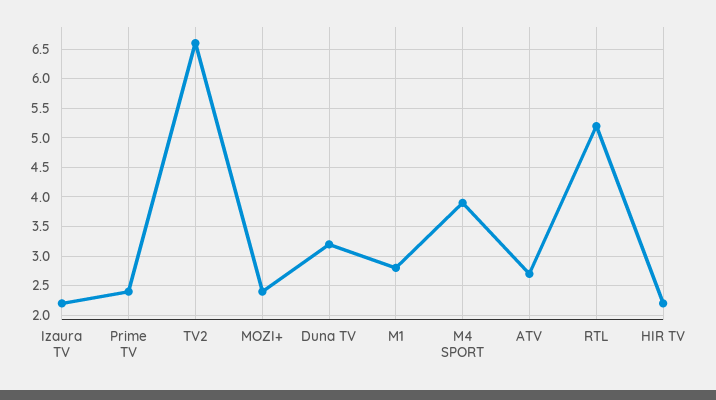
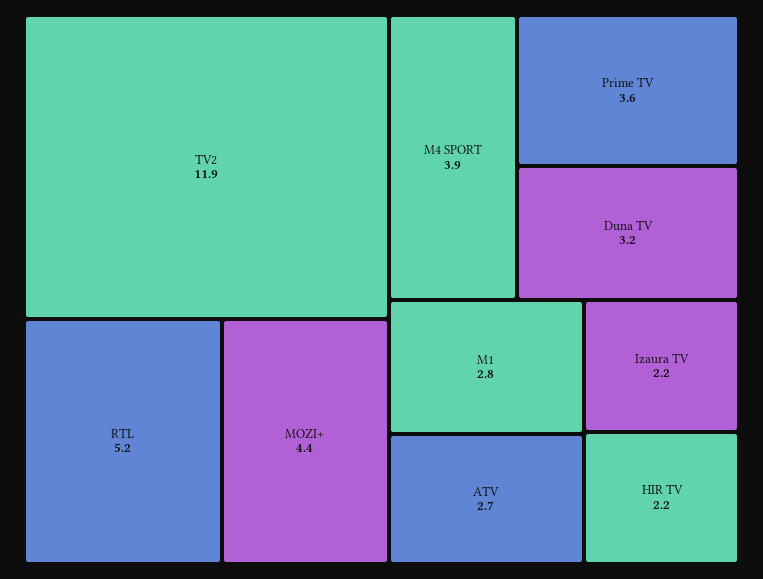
  {
    "Izaura TV": 2.2,
-   "Prime TV": 2.5,
+   "Prime TV": 3.6,
-   "TV2": 6.5,
+   "TV2": 11.9,
-   "MOZI+": 2.5,
+   "MOZI+": 4.4,
    "Duna TV": 3.2,
    "M1": 2.8,
    "M4 SPORT": 3.9,
    "ATV": 2.7,
    "RTL": 5.2,
    "HIR TV": 2.2
  }

